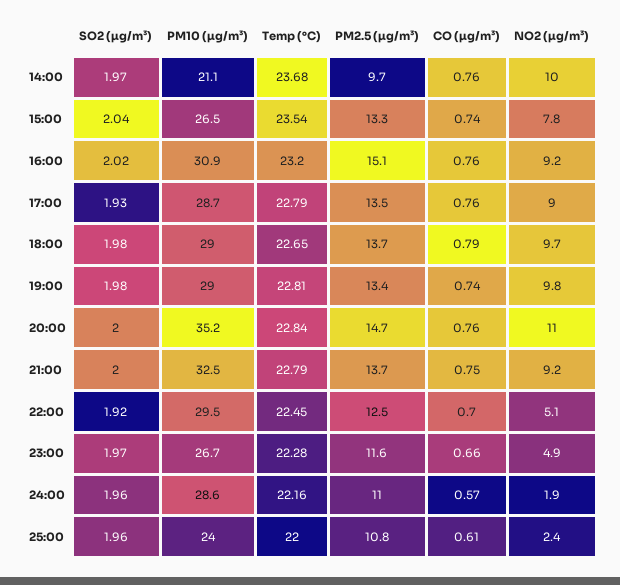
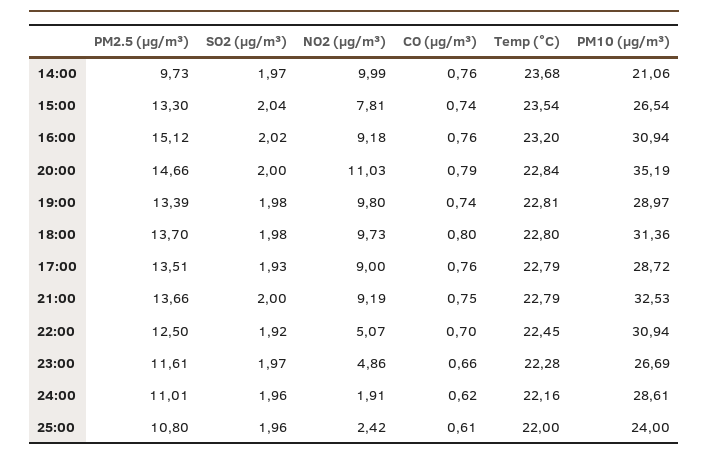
  {
    "SO2 (µg/m³)": {
      "14:00": 1.97,
      "15:00": 2.04,
      "16:00": 2.02,
      "17:00": 1.93,
      "18:00": 1.98,
      "19:00": 1.98,
      "20:00": 2,
      "21:00": 2,
      "22:00": 1.92,
      "23:00": 1.97,
      "24:00": 1.96,
      "25:00": 1.96
    },
    "PM10 (µg/m³)": {
      "14:00": 21.06,
      "15:00": 26.54,
      "16:00": 30.94,
      "17:00": 28.72,
-     "18:00": 29,
+     "18:00": 31.36,
      "19:00": 28.97,
      "20:00": 35.19,
      "21:00": 32.53,
-     "22:00": 29.5,
+     "22:00": 30.94,
      "23:00": 26.69,
      "24:00": 28.61,
      "25:00": 24
    },
    "Temp (°C)": {
      "14:00": 23.68,
      "15:00": 23.54,
      "16:00": 23.2,
      "17:00": 22.79,
-     "18:00": 22.65,
+     "18:00": 22.8,
      "19:00": 22.81,
      "20:00": 22.84,
      "21:00": 22.79,
      "22:00": 22.45,
      "23:00": 22.28,
      "24:00": 22.16,
      "25:00": 22
    },
    "PM2.5 (µg/m³)": {
      "14:00": 9.73,
      "15:00": 13.3,
      "16:00": 15.12,
      "17:00": 13.51,
      "18:00": 13.7,
      "19:00": 13.39,
      "20:00": 14.66,
      "21:00": 13.66,
      "22:00": 12.5,
      "23:00": 11.61,
      "24:00": 11.01,
      "25:00": 10.8
    },
    "CO (µg/m³)": {
      "14:00": 0.76,
      "15:00": 0.74,
      "16:00": 0.76,
      "17:00": 0.76,
-     "18:00": 0.79,
+     "18:00": 0.8,
      "19:00": 0.74,
-     "20:00": 0.76,
+     "20:00": 0.79,
      "21:00": 0.75,
      "22:00": 0.7,
      "23:00": 0.66,
-     "24:00": 0.57,
+     "24:00": 0.62,
      "25:00": 0.61
    },
    "NO2 (µg/m³)": {
      "14:00": 9.99,
      "15:00": 7.81,
      "16:00": 9.18,
      "17:00": 9,
      "18:00": 9.73,
      "19:00": 9.8,
      "20:00": 11.03,
      "21:00": 9.19,
      "22:00": 5.07,
      "23:00": 4.86,
      "24:00": 1.91,
      "25:00": 2.42
    }
  }

